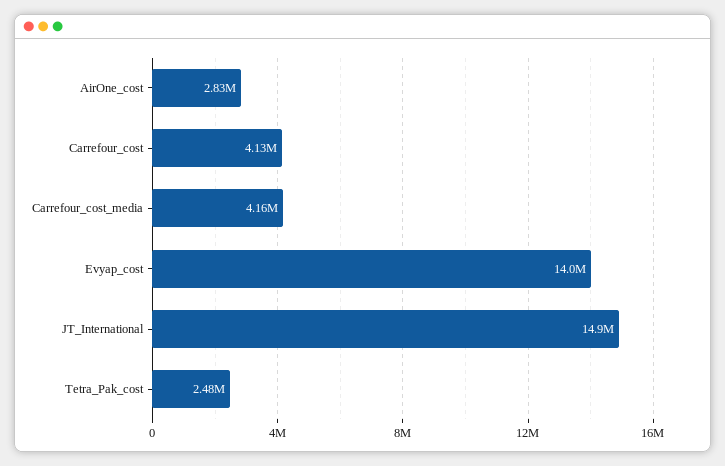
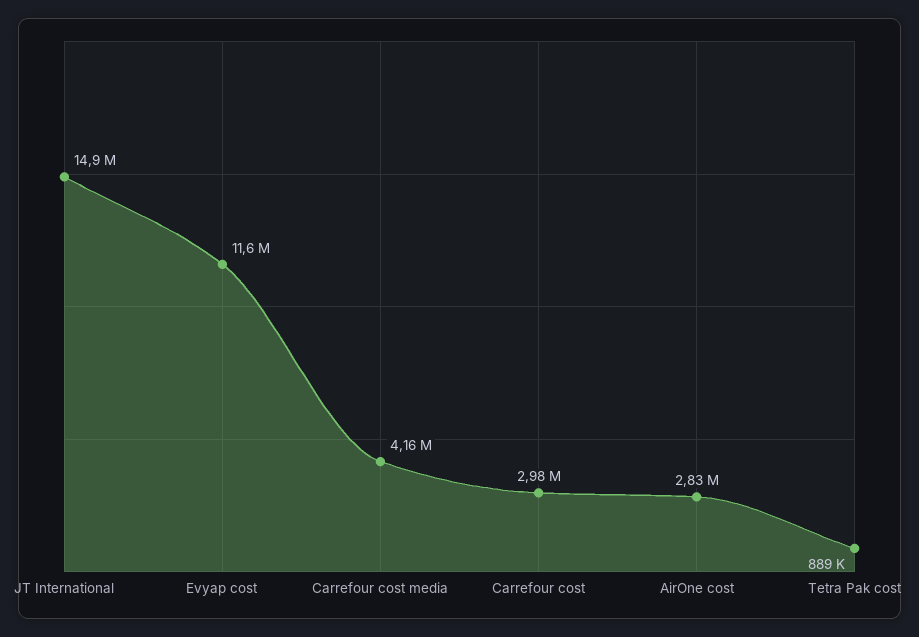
  {
    "AirOne_cost": 2830000,
-   "Carrefour_cost": 4130000,
+   "Carrefour_cost": 2980000,
    "Carrefour_cost_media": 4160000,
-   "Evyap_cost": 14000000,
+   "Evyap_cost": 11600000,
    "JT_International": 14900000,
-   "Tetra_Pak_cost": 2480000
+   "Tetra_Pak_cost": 889000
  }

